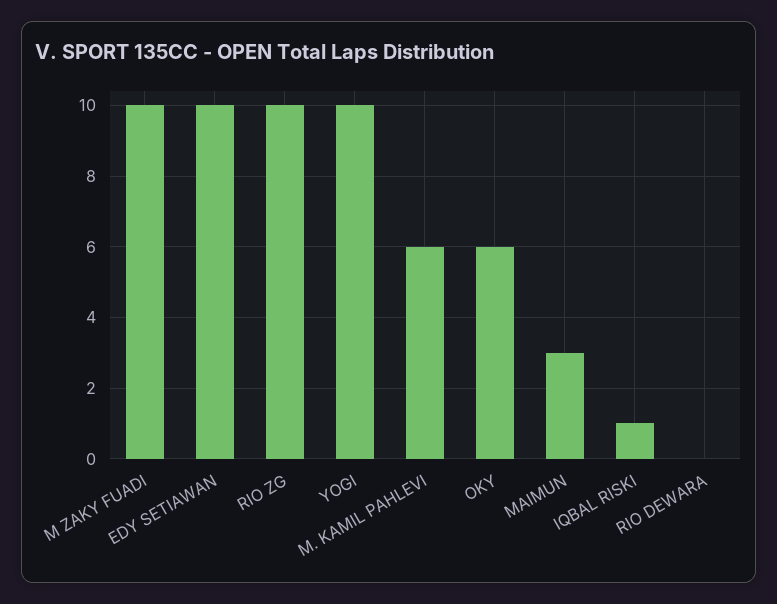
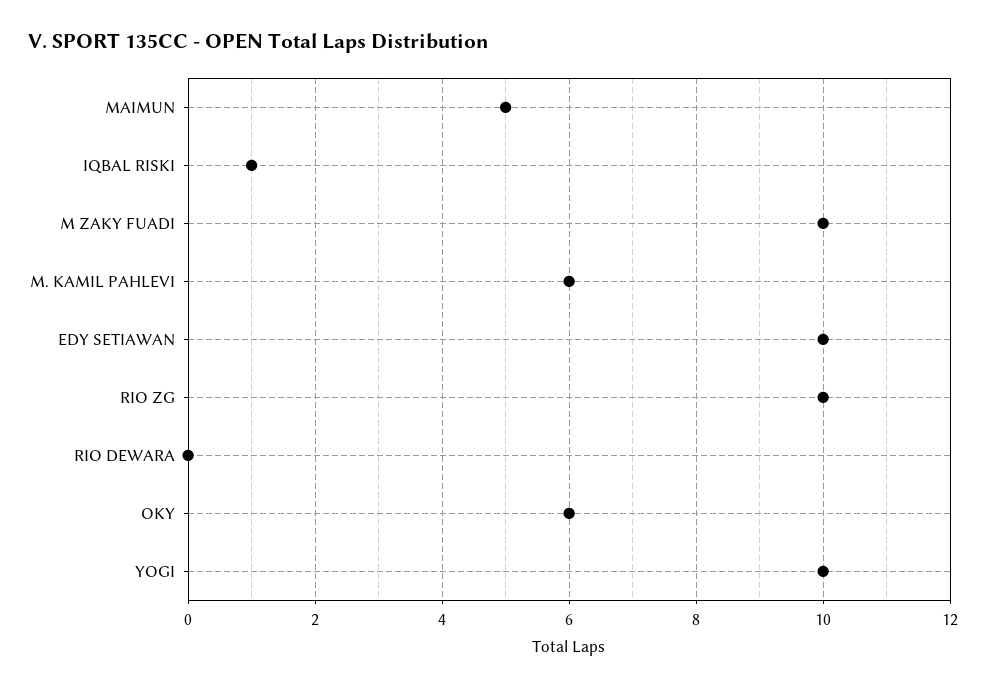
  {
    "M ZAKY FUADI": 10,
    "EDY SETIAWAN": 10,
    "RIO ZG": 10,
    "YOGI": 10,
    "M. KAMIL PAHLEVI": 6,
    "OKY": 6,
-   "MAIMUN": 3,
+   "MAIMUN": 5,
    "IQBAL RISKI": 1,
    "RIO DEWARA": 0
  }

